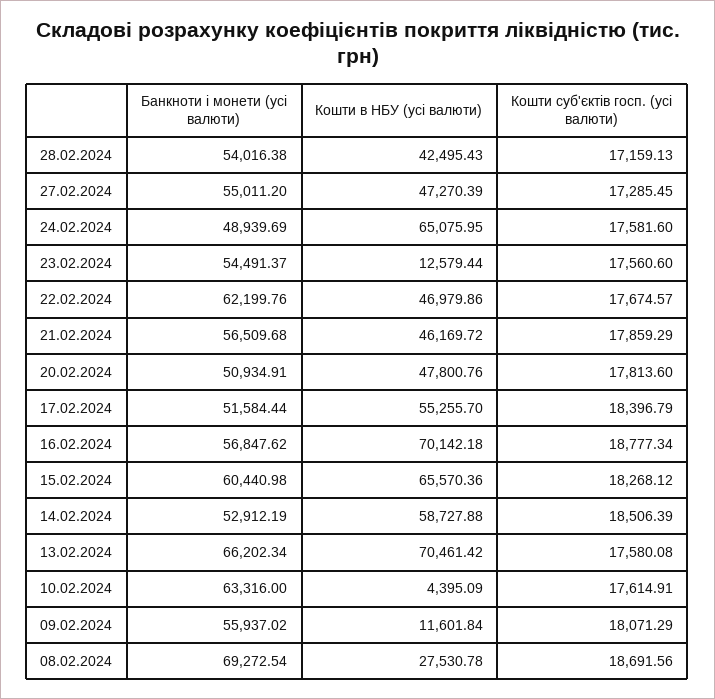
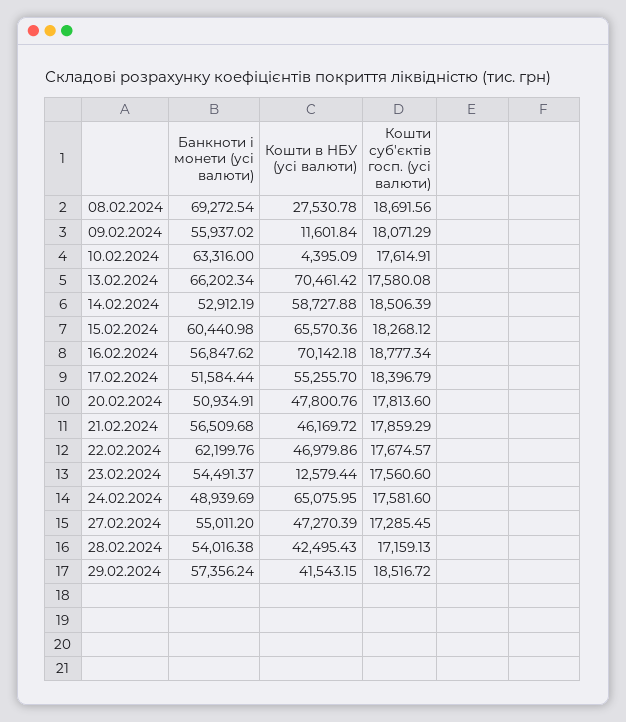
  {
    "Банкноти і монети (усі валюти)": {
      "28.02.2024": 54016.38,
      "27.02.2024": 55011.2,
      "24.02.2024": 48939.69,
      "23.02.2024": 54491.37,
      "22.02.2024": 62199.76,
      "21.02.2024": 56509.68,
      "20.02.2024": 50934.91,
      "17.02.2024": 51584.44,
      "16.02.2024": 56847.62,
      "15.02.2024": 60440.98,
      "14.02.2024": 52912.19,
      "13.02.2024": 66202.34,
      "10.02.2024": 63316,
      "09.02.2024": 55937.02,
-     "08.02.2024": 69272.54
+     "08.02.2024": 69272.54,
+     "29.02.2024": 57356.24
    },
    "Кошти в НБУ (усі валюти)": {
      "28.02.2024": 42495.43,
      "27.02.2024": 47270.39,
      "24.02.2024": 65075.95,
      "23.02.2024": 12579.44,
      "22.02.2024": 46979.86,
      "21.02.2024": 46169.72,
      "20.02.2024": 47800.76,
      "17.02.2024": 55255.7,
      "16.02.2024": 70142.18,
      "15.02.2024": 65570.36,
      "14.02.2024": 58727.88,
      "13.02.2024": 70461.42,
      "10.02.2024": 4395.09,
      "09.02.2024": 11601.84,
-     "08.02.2024": 27530.78
+     "08.02.2024": 27530.78,
+     "29.02.2024": 41543.15
    },
    "Кошти суб'єктів госп. (усі валюти)": {
      "28.02.2024": 17159.13,
      "27.02.2024": 17285.45,
      "24.02.2024": 17581.6,
      "23.02.2024": 17560.6,
      "22.02.2024": 17674.57,
      "21.02.2024": 17859.29,
      "20.02.2024": 17813.6,
      "17.02.2024": 18396.79,
      "16.02.2024": 18777.34,
      "15.02.2024": 18268.12,
      "14.02.2024": 18506.39,
      "13.02.2024": 17580.08,
      "10.02.2024": 17614.91,
      "09.02.2024": 18071.29,
-     "08.02.2024": 18691.56
+     "08.02.2024": 18691.56,
+     "29.02.2024": 18516.72
    }
  }

